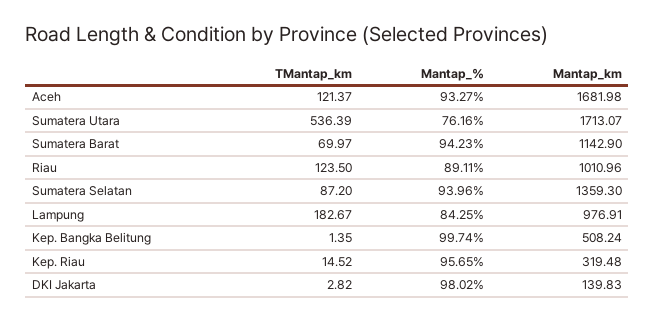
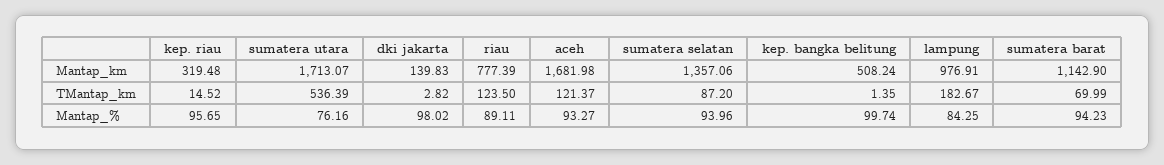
  {
    "TMantap_km": {
      "Aceh": 121.37,
      "Sumatera Utara": 536.39,
-     "Sumatera Barat": 69.97,
+     "Sumatera Barat": 69.99,
      "Riau": 123.5,
      "Sumatera Selatan": 87.2,
      "Lampung": 182.67,
      "Kep. Bangka Belitung": 1.35,
      "Kep. Riau": 14.52,
      "DKI Jakarta": 2.82
    },
    "Mantap_%": {
      "Aceh": 93.27,
      "Sumatera Utara": 76.16,
      "Sumatera Barat": 94.23,
      "Riau": 89.11,
      "Sumatera Selatan": 93.96,
      "Lampung": 84.25,
      "Kep. Bangka Belitung": 99.74,
      "Kep. Riau": 95.65,
      "DKI Jakarta": 98.02
    },
    "Mantap_km": {
      "Aceh": 1681.98,
      "Sumatera Utara": 1713.07,
      "Sumatera Barat": 1142.9,
-     "Riau": 1010.96,
+     "Riau": 777.39,
-     "Sumatera Selatan": 1359.3,
+     "Sumatera Selatan": 1357.06,
      "Lampung": 976.91,
      "Kep. Bangka Belitung": 508.24,
      "Kep. Riau": 319.48,
      "DKI Jakarta": 139.83
    }
  }

